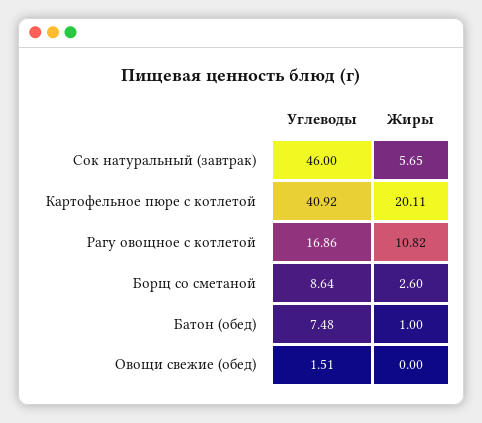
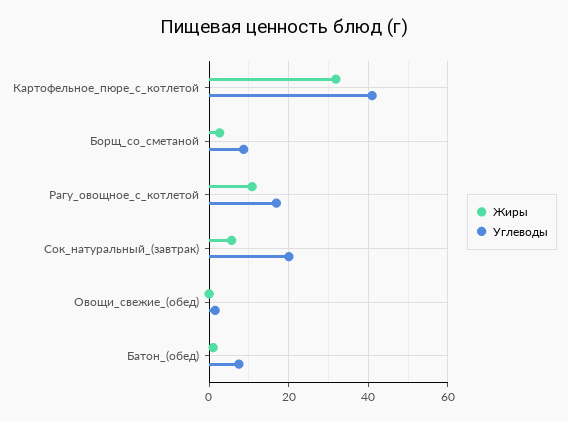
  {
    "Углеводы": {
-     "Сок натуральный (завтрак)": 46,
+     "Сок натуральный (завтрак)": 20,
      "Картофельное пюре с котлетой": 40.92,
      "Рагу овощное с котлетой": 16.86,
      "Борщ со сметаной": 8.64,
      "Батон (обед)": 7.48,
      "Овощи свежие (обед)": 1.51
    },
    "Жиры": {
      "Сок натуральный (завтрак)": 5.65,
-     "Картофельное пюре с котлетой": 20.11,
+     "Картофельное пюре с котлетой": 32,
      "Рагу овощное с котлетой": 10.82,
      "Борщ со сметаной": 2.6,
      "Батон (обед)": 1,
      "Овощи свежие (обед)": 0
    }
  }

